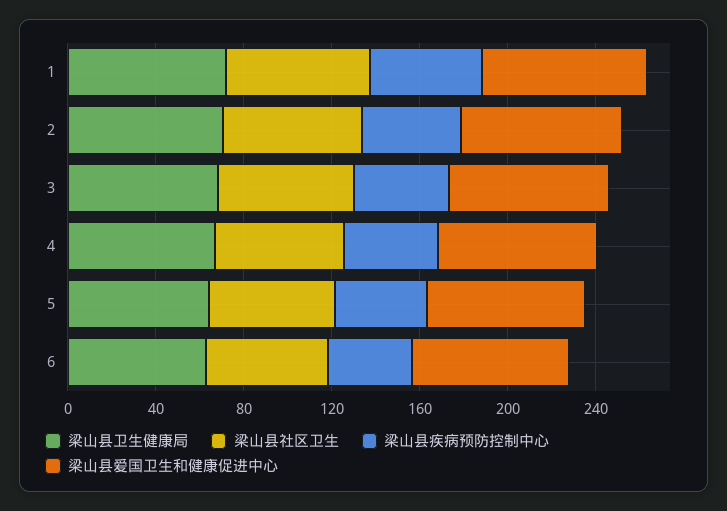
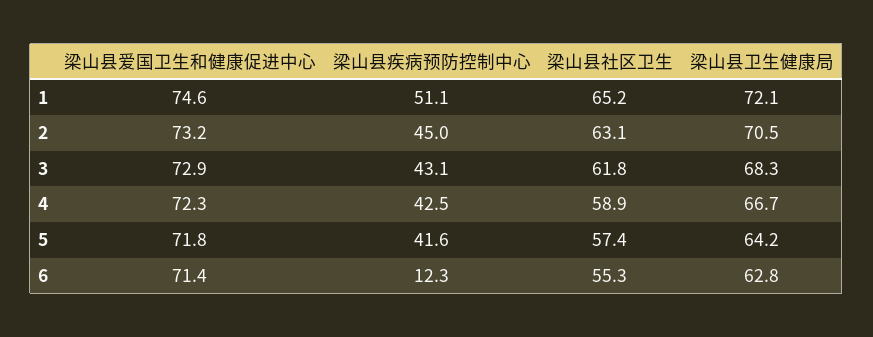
  {
    "梁山县卫生健康局": {
      "1": 72.1,
      "2": 70.5,
      "3": 68.3,
      "4": 66.7,
      "5": 64.2,
      "6": 62.8
    },
    "梁山县社区卫生": {
      "1": 65.2,
      "2": 63.1,
      "3": 61.8,
      "4": 58.9,
      "5": 57.4,
      "6": 55.3
    },
    "梁山县疾病预防控制中心": {
      "1": 51.1,
      "2": 45,
      "3": 43.1,
      "4": 42.5,
      "5": 41.6,
-     "6": 40
+     "6": 12.3
    },
    "梁山县爱国卫生和健康促进中心": {
      "1": 74.6,
      "2": 73.2,
      "3": 72.9,
      "4": 72.3,
      "5": 71.8,
      "6": 71.4
    }
  }

